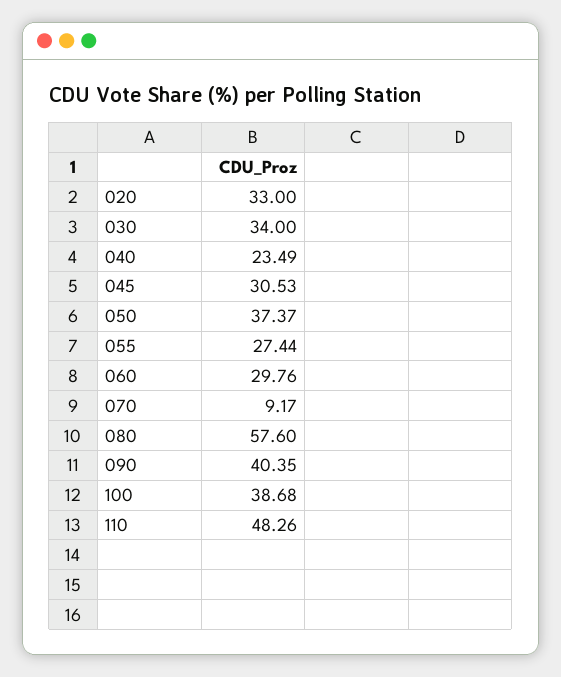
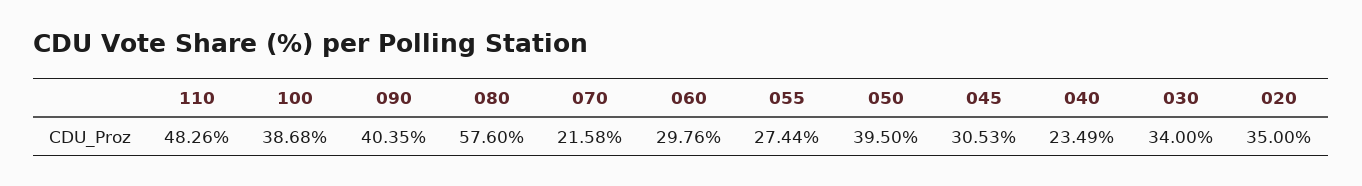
  {
-   "020": 33,
+   "020": 35,
    "030": 34,
    "040": 23.49,
    "045": 30.53,
-   "050": 37.37,
+   "050": 39.5,
    "055": 27.44,
    "060": 29.76,
-   "070": 9.17,
+   "070": 21.58,
    "080": 57.6,
    "090": 40.35,
    "100": 38.68,
    "110": 48.26
  }

